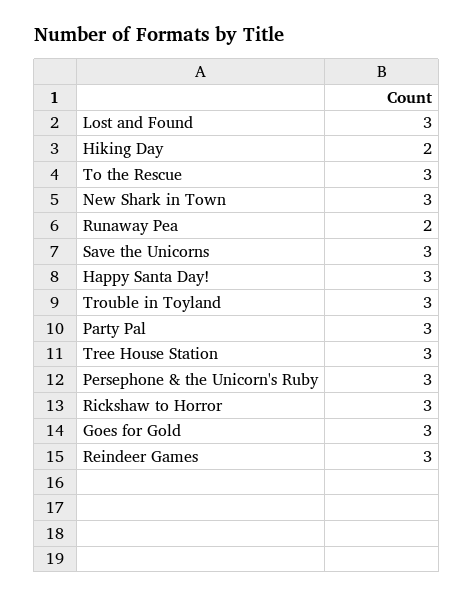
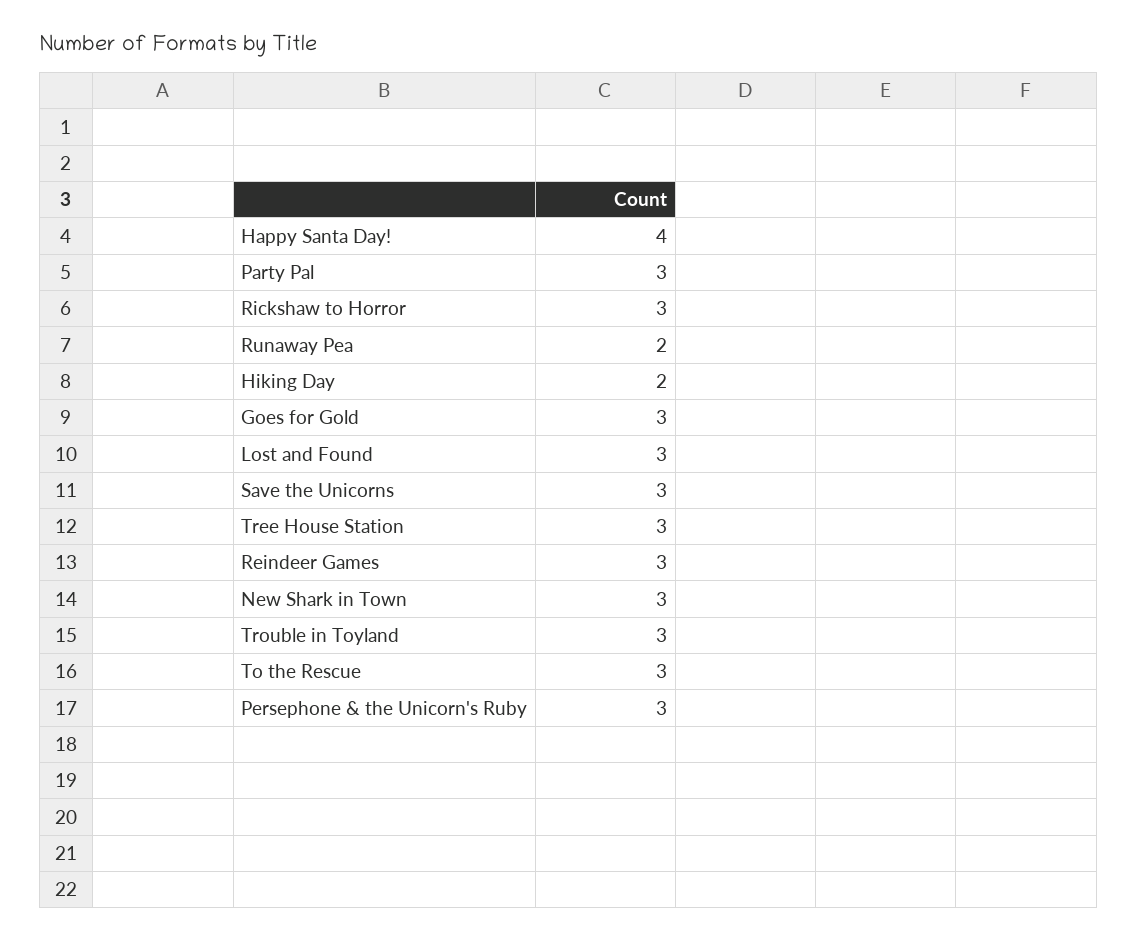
  {
    "Lost and Found": 3,
    "Hiking Day": 2,
    "To the Rescue": 3,
    "New Shark in Town": 3,
    "Runaway Pea": 2,
    "Save the Unicorns": 3,
-   "Happy Santa Day!": 3,
+   "Happy Santa Day!": 4,
    "Trouble in Toyland": 3,
    "Party Pal": 3,
    "Tree House Station": 3,
    "Persephone & the Unicorn's Ruby": 3,
    "Rickshaw to Horror": 3,
    "Goes for Gold": 3,
    "Reindeer Games": 3
  }

